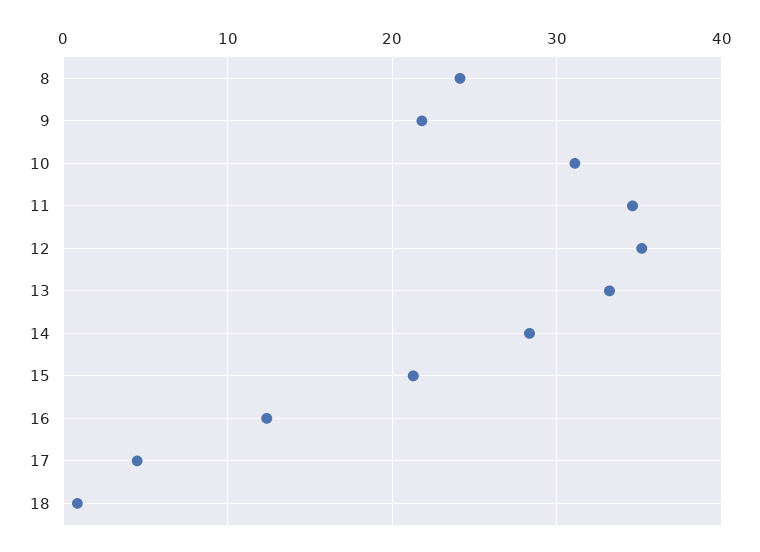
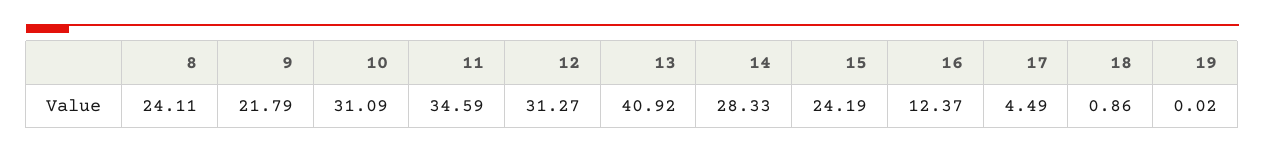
  {
    "8": 24.11,
    "9": 21.79,
    "10": 31.09,
    "11": 34.59,
-   "12": 35,
+   "12": 31.27,
-   "13": 33,
+   "13": 40.92,
    "14": 28.33,
-   "15": 21,
+   "15": 24.19,
    "16": 12.37,
    "17": 4.49,
-   "18": 0.86
+   "18": 0.86,
+   "19": 0.02
  }

